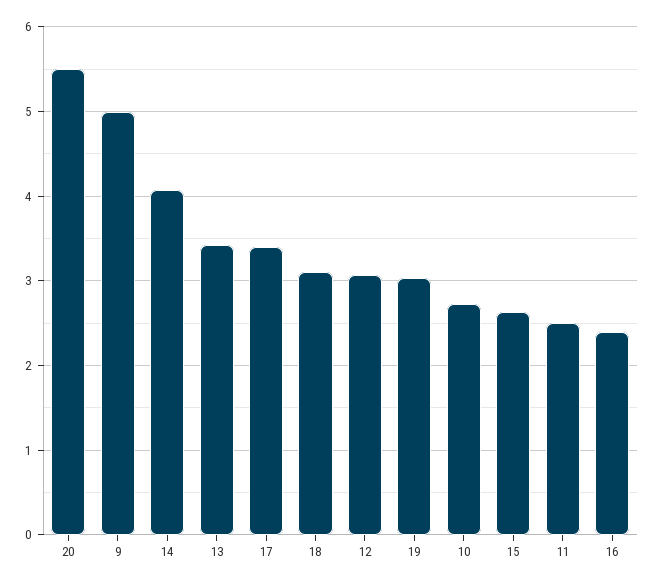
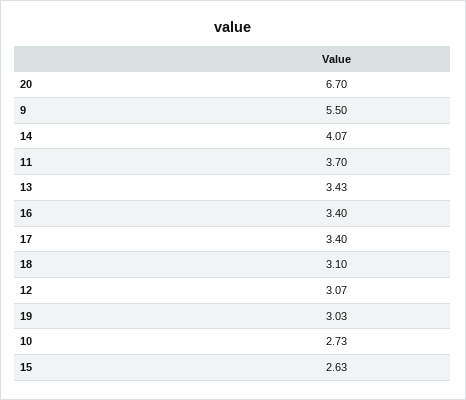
  {
-   "20": 5.5,
+   "20": 6.7,
-   "9": 5,
+   "9": 5.5,
    "14": 4.07,
    "13": 3.43,
    "17": 3.4,
    "18": 3.1,
    "12": 3.07,
    "19": 3.03,
    "10": 2.73,
    "15": 2.63,
-   "11": 2.5,
+   "11": 3.7,
-   "16": 2.4
+   "16": 3.4
  }

